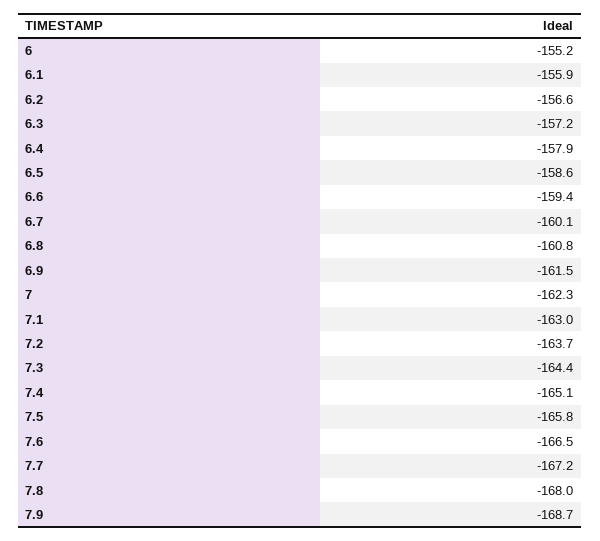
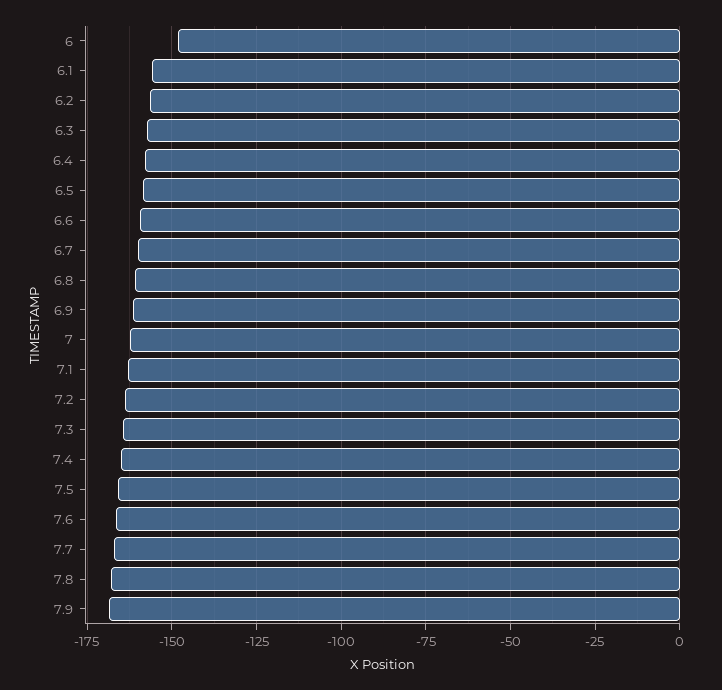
  {
-   "6": -155.2,
+   "6": -147.5,
    "6.1": -155.9,
    "6.2": -156.6,
    "6.3": -157.2,
    "6.4": -157.9,
    "6.5": -158.6,
    "6.6": -159.4,
    "6.7": -160.1,
    "6.8": -160.8,
    "6.9": -161.5,
    "7": -162.3,
    "7.1": -163,
    "7.2": -163.7,
    "7.3": -164.4,
    "7.4": -165.1,
    "7.5": -165.8,
    "7.6": -166.5,
    "7.7": -167.2,
    "7.8": -168,
    "7.9": -168.7
  }

